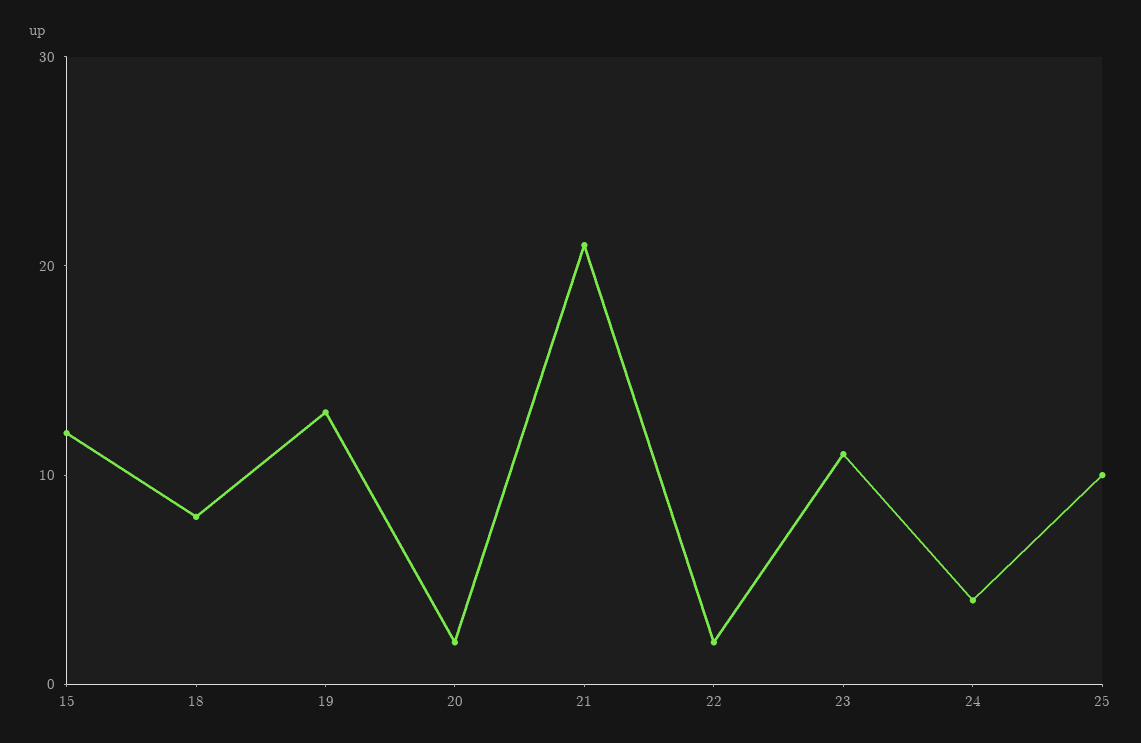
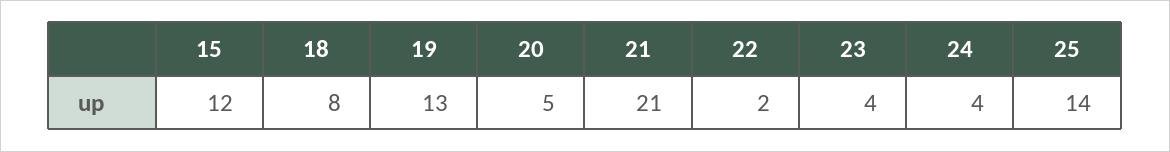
  {
    "15": 12,
    "18": 8,
    "19": 13,
-   "20": 2,
+   "20": 5,
    "21": 21,
    "22": 2,
-   "23": 11,
+   "23": 4,
    "24": 4,
-   "25": 10
+   "25": 14
  }

